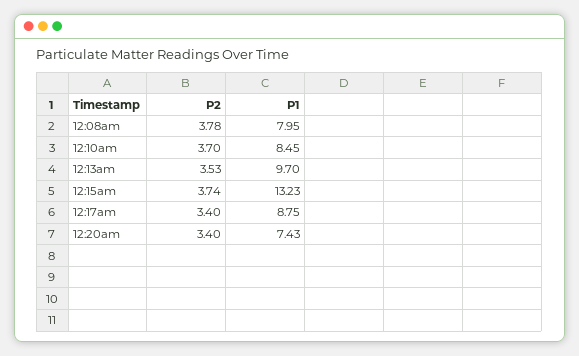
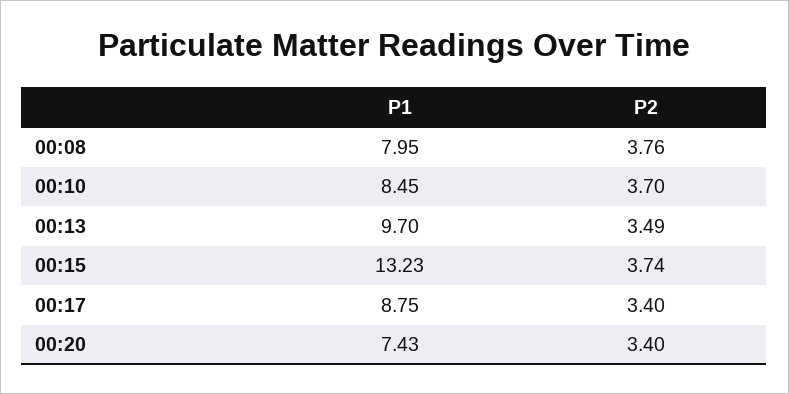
  {
    "P2": {
-     "12:08am": 3.78,
+     "12:08am": 3.76,
      "12:10am": 3.7,
-     "12:13am": 3.53,
+     "12:13am": 3.49,
      "12:15am": 3.74,
      "12:17am": 3.4,
      "12:20am": 3.4
    },
    "P1": {
      "12:08am": 7.95,
      "12:10am": 8.45,
      "12:13am": 9.7,
      "12:15am": 13.23,
      "12:17am": 8.75,
      "12:20am": 7.43
    }
  }

